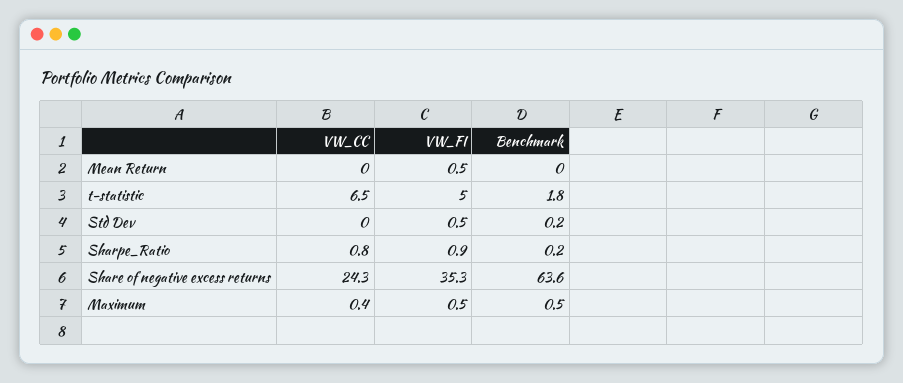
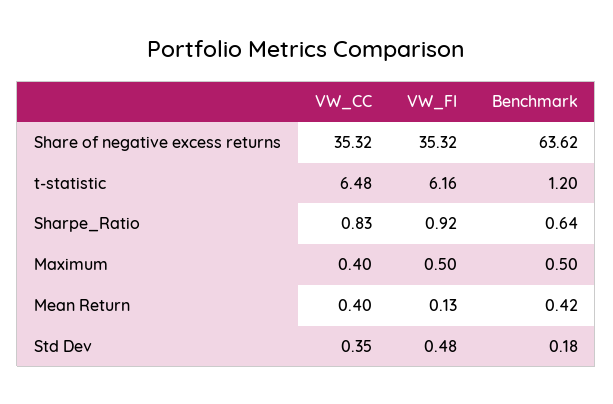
  {
    "VW_CC": {
-     "Mean Return": 0,
+     "Mean Return": 0.4,
      "t-statistic": 6.48,
-     "Std Dev": 0,
+     "Std Dev": 0.35,
      "Sharpe_Ratio": 0.83,
-     "Share of negative excess returns": 24.3,
+     "Share of negative excess returns": 35.32,
      "Maximum": 0.4
    },
    "VW_FI": {
-     "Mean Return": 0.5,
+     "Mean Return": 0.13,
-     "t-statistic": 5,
+     "t-statistic": 6.16,
      "Std Dev": 0.48,
      "Sharpe_Ratio": 0.92,
      "Share of negative excess returns": 35.32,
      "Maximum": 0.5
    },
    "Benchmark": {
-     "Mean Return": 0,
+     "Mean Return": 0.42,
-     "t-statistic": 1.8,
+     "t-statistic": 1.2,
      "Std Dev": 0.18,
-     "Sharpe_Ratio": 0.2,
+     "Sharpe_Ratio": 0.64,
      "Share of negative excess returns": 63.62,
      "Maximum": 0.5
    }
  }

